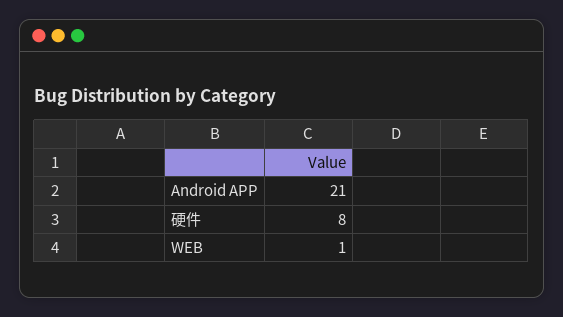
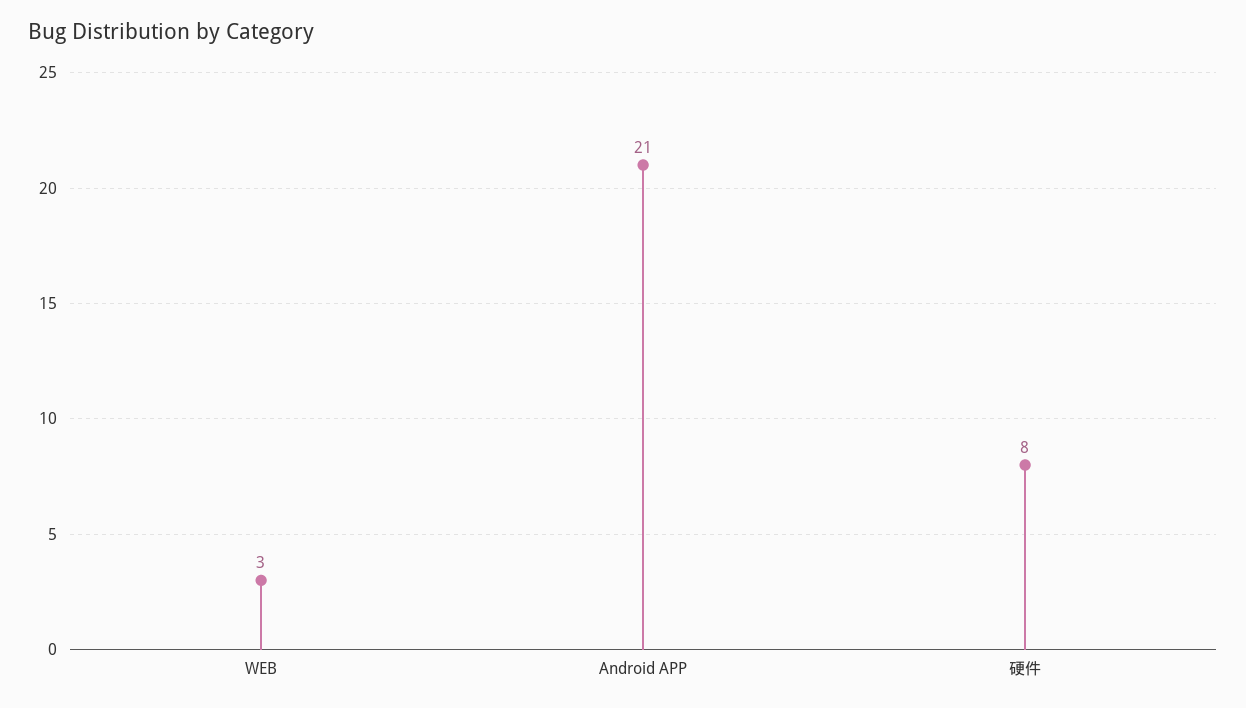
  {
    "Android APP": 21,
    "硬件": 8,
-   "WEB": 1
+   "WEB": 3
  }

